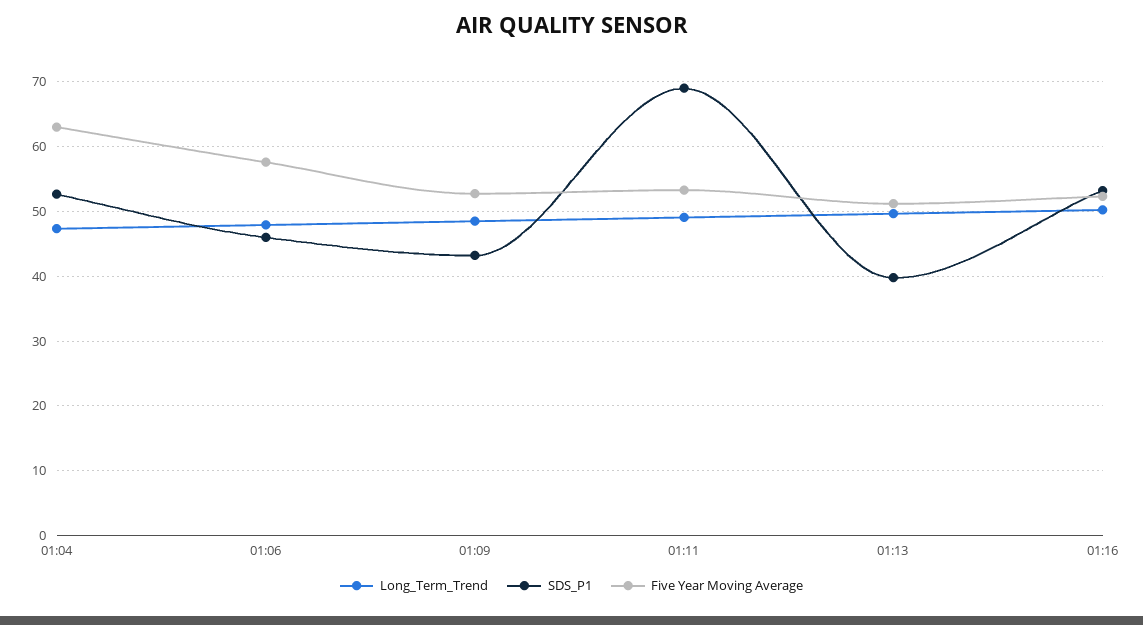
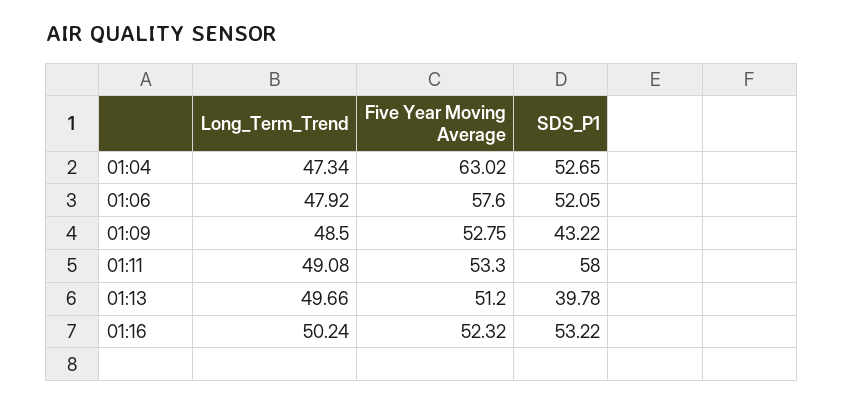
  {
    "Long_Term_Trend": {
      "01:04": 47.34,
      "01:06": 47.92,
      "01:09": 48.5,
      "01:11": 49.08,
      "01:13": 49.66,
      "01:16": 50.24
    },
    "SDS_P1": {
      "01:04": 52.65,
-     "01:06": 46,
+     "01:06": 52.05,
      "01:09": 43.22,
-     "01:11": 69,
+     "01:11": 58,
      "01:13": 39.78,
      "01:16": 53.22
    },
    "Five Year Moving Average": {
      "01:04": 63.02,
      "01:06": 57.6,
      "01:09": 52.75,
      "01:11": 53.3,
      "01:13": 51.2,
      "01:16": 52.32
    }
  }

